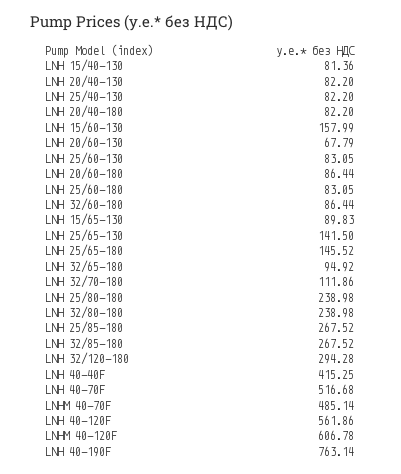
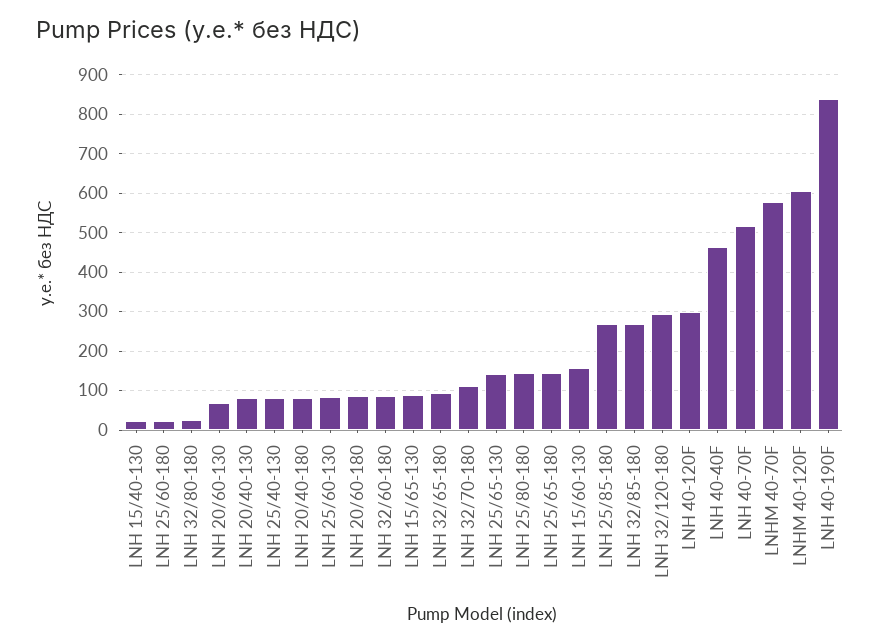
  {
-   "LNH 15/40-130": 81.36,
+   "LNH 15/40-130": 20,
    "LNH 20/40-130": 82.2,
    "LNH 25/40-130": 82.2,
    "LNH 20/40-180": 82.2,
    "LNH 15/60-130": 157.99,
    "LNH 20/60-130": 67.79,
    "LNH 25/60-130": 83.05,
    "LNH 20/60-180": 86.44,
-   "LNH 25/60-180": 83.05,
+   "LNH 25/60-180": 20,
    "LNH 32/60-180": 86.44,
    "LNH 15/65-130": 89.83,
    "LNH 25/65-130": 141.5,
    "LNH 25/65-180": 145.52,
    "LNH 32/65-180": 94.92,
    "LNH 32/70-180": 111.86,
-   "LNH 25/80-180": 238.98,
+   "LNH 25/80-180": 140,
-   "LNH 32/80-180": 238.98,
+   "LNH 32/80-180": 20,
    "LNH 25/85-180": 267.52,
    "LNH 32/85-180": 267.52,
    "LNH 32/120-180": 294.28,
-   "LNH 40-40F": 415.25,
+   "LNH 40-40F": 460,
    "LNH 40-70F": 516.68,
-   "LNHM 40-70F": 485.14,
+   "LNHM 40-70F": 580,
-   "LNH 40-120F": 561.86,
+   "LNH 40-120F": 300,
    "LNHM 40-120F": 606.78,
-   "LNH 40-190F": 763.14
+   "LNH 40-190F": 840
  }

